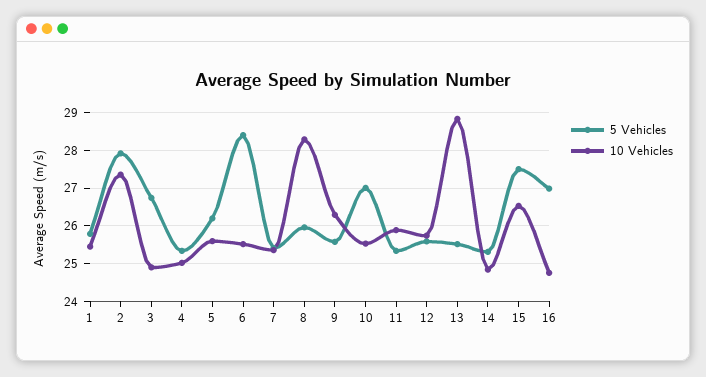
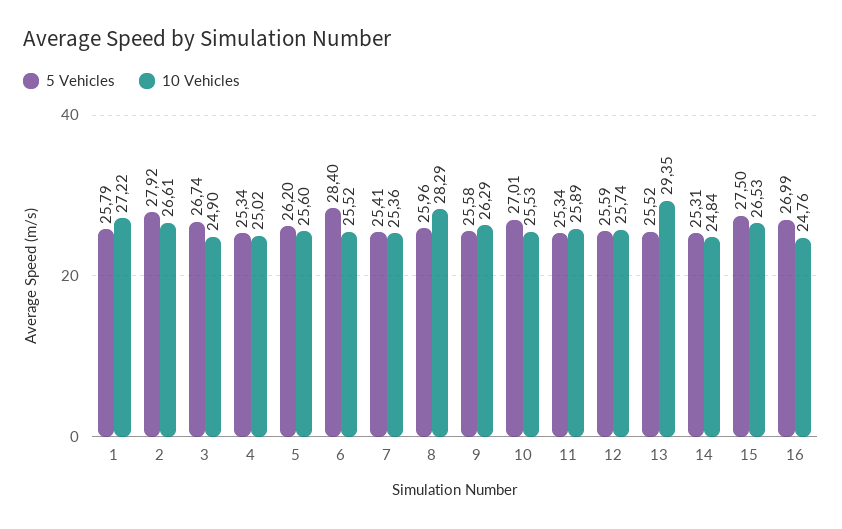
  {
    "5 Vehicles": {
      "1": 25.79,
      "2": 27.92,
      "3": 26.74,
      "4": 25.34,
      "5": 26.2,
      "6": 28.4,
      "7": 25.41,
      "8": 25.96,
      "9": 25.58,
      "10": 27.01,
      "11": 25.34,
      "12": 25.59,
      "13": 25.52,
      "14": 25.31,
      "15": 27.5,
      "16": 26.99
    },
    "10 Vehicles": {
-     "1": 25.4,
+     "1": 27.22,
-     "2": 27.4,
+     "2": 26.61,
      "3": 24.9,
      "4": 25.02,
      "5": 25.6,
      "6": 25.52,
      "7": 25.36,
      "8": 28.29,
      "9": 26.29,
      "10": 25.53,
      "11": 25.89,
      "12": 25.74,
-     "13": 28.8,
+     "13": 29.35,
      "14": 24.84,
      "15": 26.53,
      "16": 24.76
    }
  }

